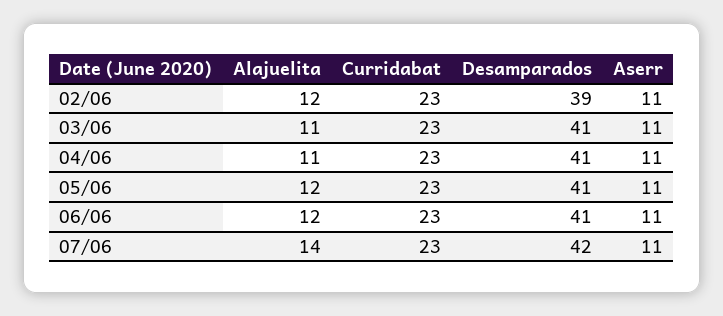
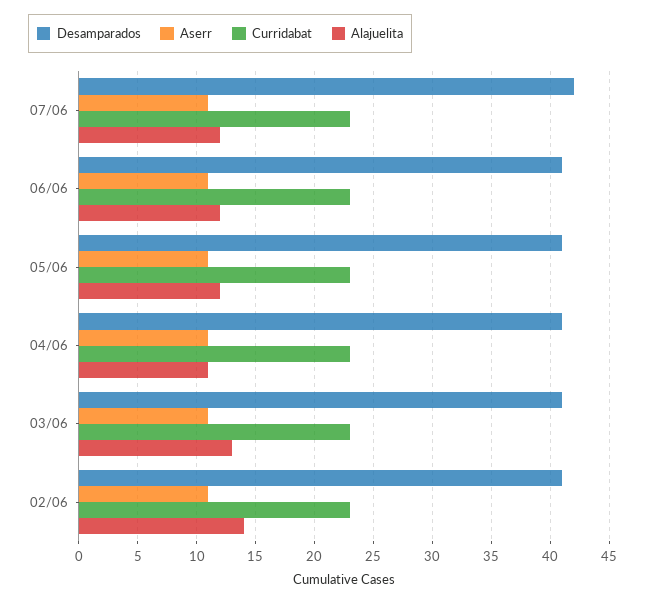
  {
    "Alajuelita": {
-     "02/06": 12,
+     "02/06": 14,
-     "03/06": 11,
+     "03/06": 13,
      "04/06": 11,
      "05/06": 12,
      "06/06": 12,
-     "07/06": 14
+     "07/06": 12
    },
    "Curridabat": {
      "02/06": 23,
      "03/06": 23,
      "04/06": 23,
      "05/06": 23,
      "06/06": 23,
      "07/06": 23
    },
    "Desamparados": {
-     "02/06": 39,
+     "02/06": 41,
      "03/06": 41,
      "04/06": 41,
      "05/06": 41,
      "06/06": 41,
      "07/06": 42
    },
    "Aserr": {
      "02/06": 11,
      "03/06": 11,
      "04/06": 11,
      "05/06": 11,
      "06/06": 11,
      "07/06": 11
    }
  }

